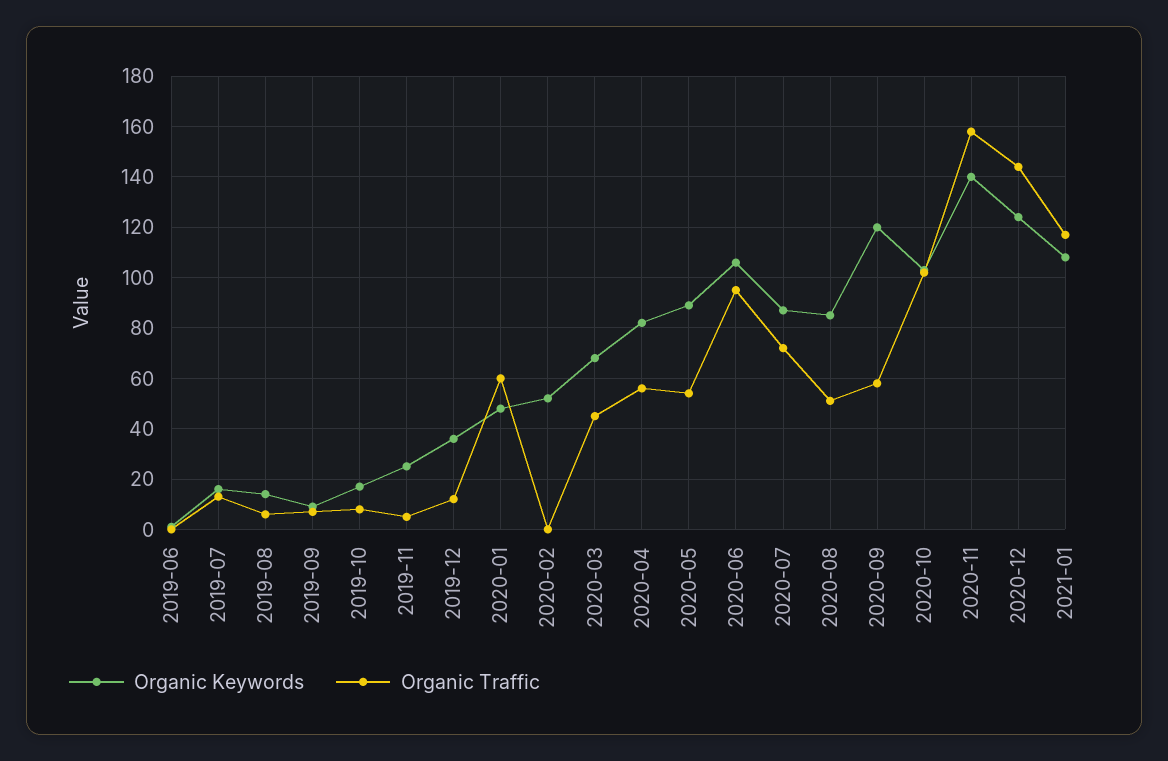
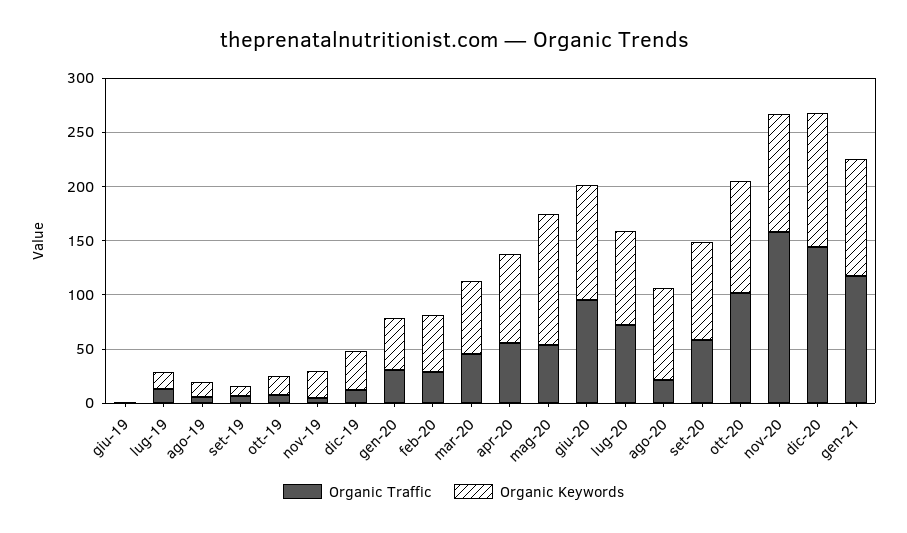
  {
    "Organic Keywords": {
      "2019-06": 0,
      "2019-07": 15,
      "2019-08": 15,
      "2019-09": 10,
      "2019-10": 15,
      "2019-11": 25,
      "2019-12": 35,
      "2020-01": 50,
      "2020-02": 50,
      "2020-03": 70,
      "2020-04": 80,
-     "2020-05": 90,
+     "2020-05": 120,
      "2020-06": 105,
      "2020-07": 85,
      "2020-08": 85,
-     "2020-09": 120,
+     "2020-09": 90,
      "2020-10": 105,
-     "2020-11": 140,
+     "2020-11": 110,
      "2020-12": 125,
      "2021-01": 110
    },
    "Organic Traffic": {
      "2019-06": 0,
      "2019-07": 15,
      "2019-08": 5,
      "2019-09": 5,
      "2019-10": 10,
      "2019-11": 5,
      "2019-12": 10,
-     "2020-01": 60,
+     "2020-01": 30,
-     "2020-02": 0,
+     "2020-02": 30,
      "2020-03": 45,
      "2020-04": 55,
      "2020-05": 55,
      "2020-06": 95,
      "2020-07": 70,
-     "2020-08": 50,
+     "2020-08": 20,
      "2020-09": 60,
      "2020-10": 100,
      "2020-11": 160,
      "2020-12": 145,
      "2021-01": 115
    }
  }

